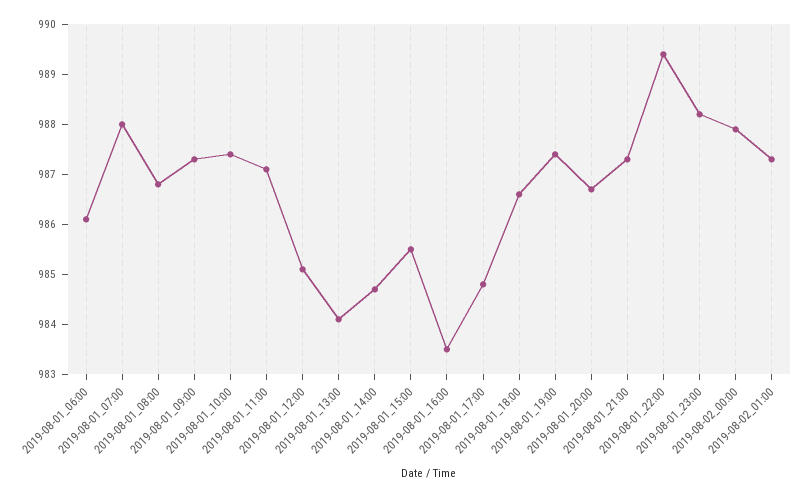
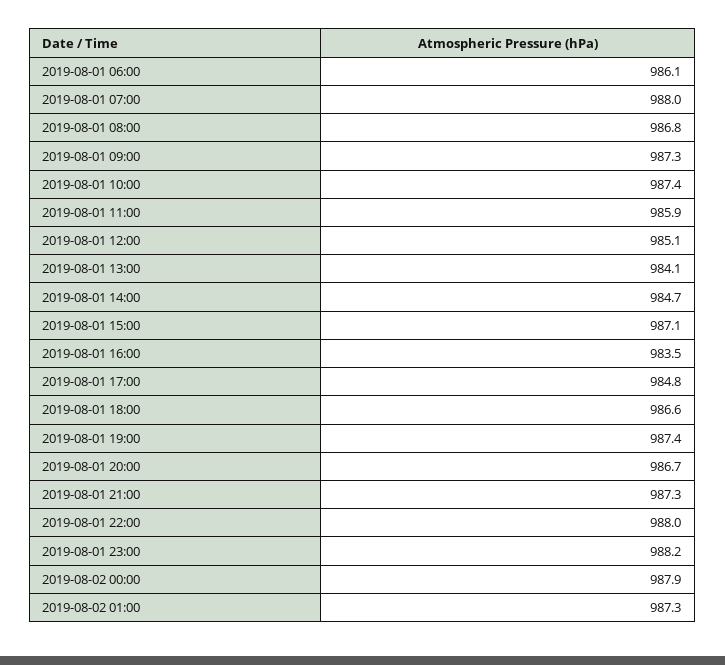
  {
    "2019-08-01_06:00": 986.1,
    "2019-08-01_07:00": 988,
    "2019-08-01_08:00": 986.8,
    "2019-08-01_09:00": 987.3,
    "2019-08-01_10:00": 987.4,
-   "2019-08-01_11:00": 987,
+   "2019-08-01_11:00": 985.9,
    "2019-08-01_12:00": 985.1,
    "2019-08-01_13:00": 984.1,
    "2019-08-01_14:00": 984.7,
-   "2019-08-01_15:00": 985.5,
+   "2019-08-01_15:00": 987.1,
    "2019-08-01_16:00": 983.5,
    "2019-08-01_17:00": 984.8,
    "2019-08-01_18:00": 986.6,
    "2019-08-01_19:00": 987.4,
    "2019-08-01_20:00": 986.7,
    "2019-08-01_21:00": 987.3,
-   "2019-08-01_22:00": 989.5,
+   "2019-08-01_22:00": 988,
    "2019-08-01_23:00": 988.2,
    "2019-08-02_00:00": 987.9,
    "2019-08-02_01:00": 987.3
  }

